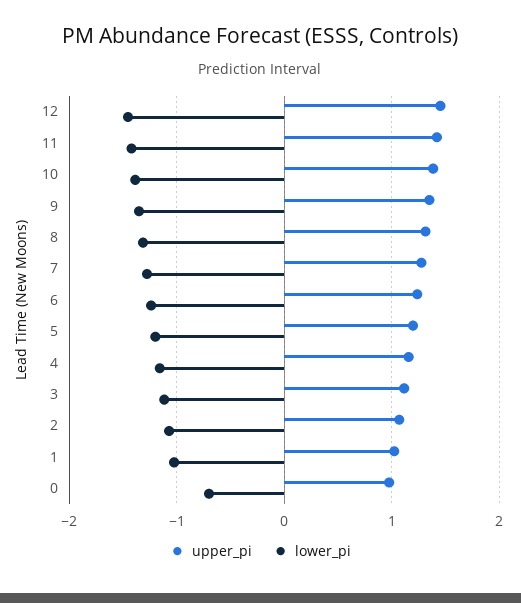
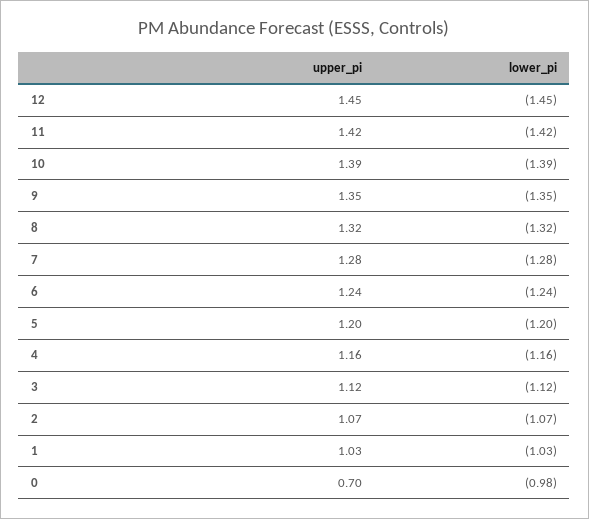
  {
    "upper_pi": {
      "12": 1.45,
      "11": 1.42,
      "10": 1.39,
      "9": 1.35,
      "8": 1.32,
      "7": 1.28,
      "6": 1.24,
      "5": 1.2,
      "4": 1.16,
      "3": 1.12,
      "2": 1.07,
      "1": 1.03,
-     "0": 1
+     "0": 0.7
    },
    "lower_pi": {
      "12": -1.45,
      "11": -1.42,
      "10": -1.39,
      "9": -1.35,
      "8": -1.32,
      "7": -1.28,
      "6": -1.24,
      "5": -1.2,
      "4": -1.16,
      "3": -1.12,
      "2": -1.07,
      "1": -1.03,
-     "0": -0.7
+     "0": -0.98
    }
  }

